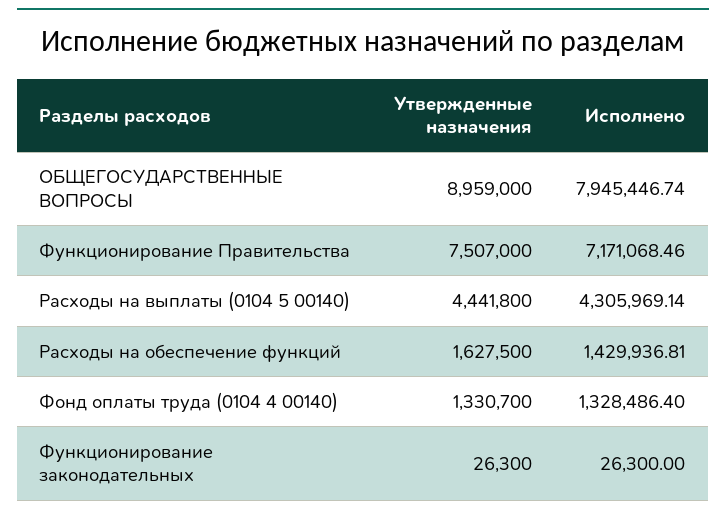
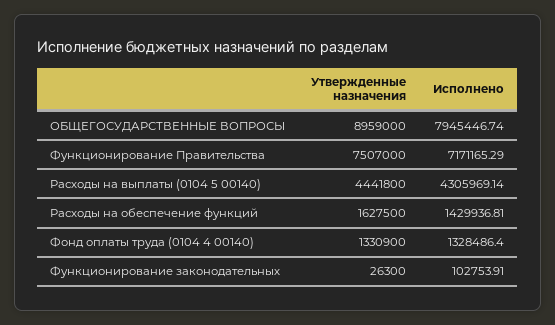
  {
    "Утвержденные назначения": {
      "ОБЩЕГОСУДАРСТВЕННЫЕ ВОПРОСЫ": 8959000,
      "Функционирование Правительства": 7507000,
      "Расходы на выплаты (0104 5 00140)": 4441800,
      "Расходы на обеспечение функций": 1627500,
-     "Фонд оплаты труда (0104 4 00140)": 1330700,
+     "Фонд оплаты труда (0104 4 00140)": 1330900,
      "Функционирование законодательных": 26300
    },
    "Исполнено": {
      "ОБЩЕГОСУДАРСТВЕННЫЕ ВОПРОСЫ": 7945446.74,
-     "Функционирование Правительства": 7171068.46,
+     "Функционирование Правительства": 7171165.29,
      "Расходы на выплаты (0104 5 00140)": 4305969.14,
      "Расходы на обеспечение функций": 1429936.81,
      "Фонд оплаты труда (0104 4 00140)": 1328486.4,
-     "Функционирование законодательных": 26300
+     "Функционирование законодательных": 102753.91
    }
  }

